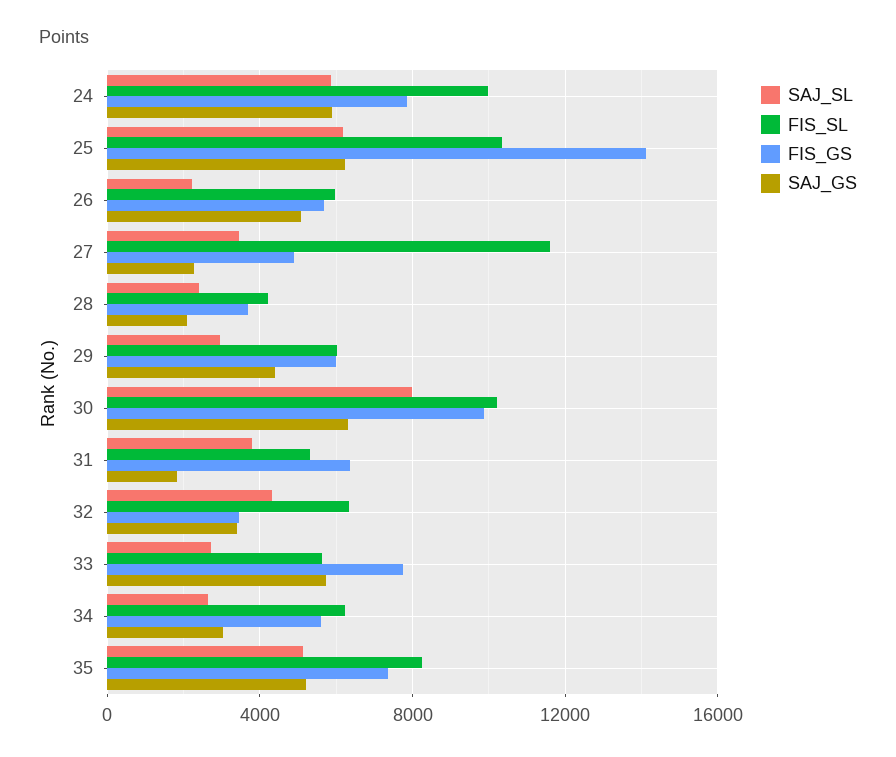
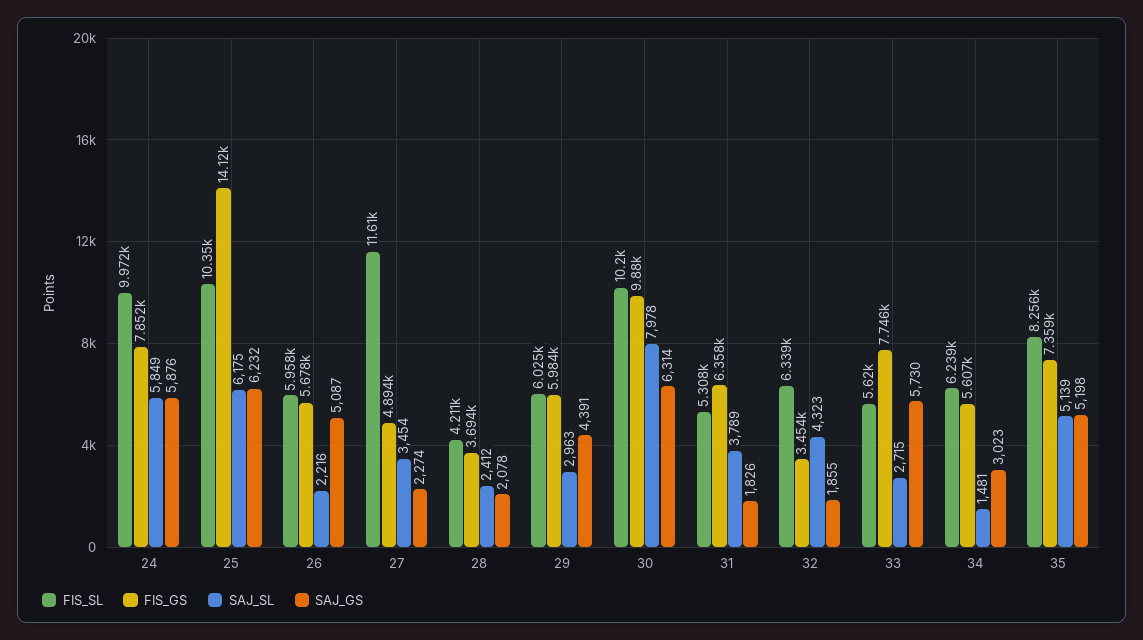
  {
    "SAJ_SL": {
      "24": 5849,
      "25": 6175,
      "26": 2216,
      "27": 3454,
      "28": 2412,
      "29": 2963,
      "30": 7978,
      "31": 3789,
      "32": 4323,
      "33": 2715,
-     "34": 2500,
+     "34": 1481,
      "35": 5139
    },
    "FIS_SL": {
      "24": 9972,
      "25": 10350,
      "26": 5958,
      "27": 11610,
      "28": 4211,
      "29": 6025,
      "30": 10200,
      "31": 5308,
      "32": 6339,
      "33": 5620,
      "34": 6239,
      "35": 8256
    },
    "FIS_GS": {
      "24": 7852,
      "25": 14120,
      "26": 5678,
      "27": 4894,
      "28": 3694,
      "29": 5984,
      "30": 9880,
      "31": 6358,
      "32": 3454,
      "33": 7746,
      "34": 5607,
      "35": 7359
    },
    "SAJ_GS": {
      "24": 5876,
      "25": 6232,
      "26": 5087,
      "27": 2274,
      "28": 2078,
      "29": 4391,
      "30": 6314,
      "31": 1826,
-     "32": 3500,
+     "32": 1855,
      "33": 5730,
      "34": 3023,
      "35": 5198
    }
  }

